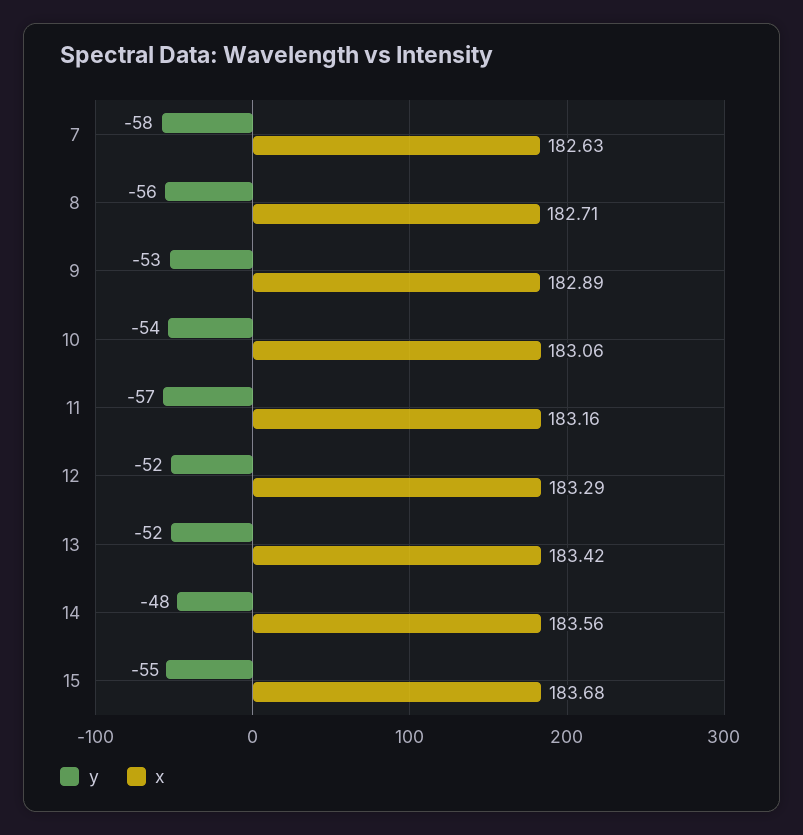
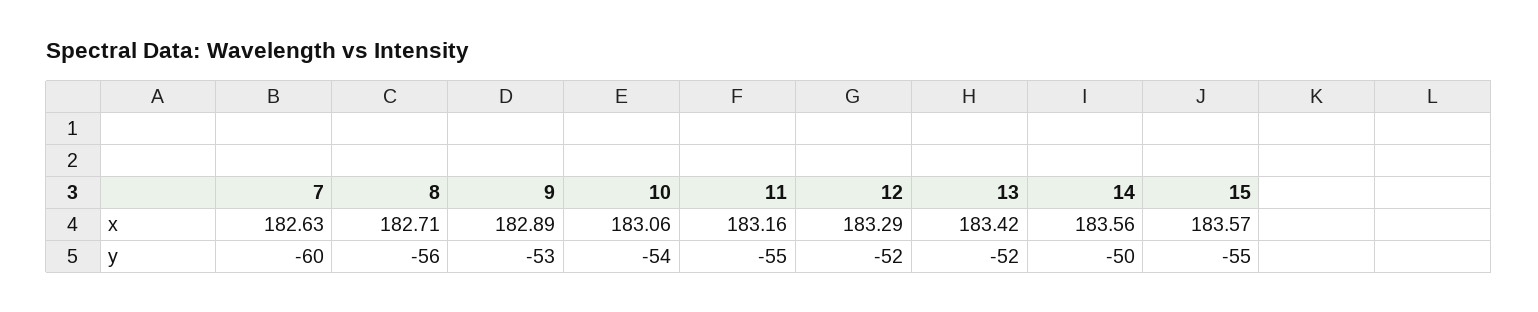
  {
    "y": {
-     "7": -58,
+     "7": -60,
      "8": -56,
      "9": -53,
      "10": -54,
-     "11": -57,
+     "11": -55,
      "12": -52,
      "13": -52,
-     "14": -48,
+     "14": -50,
      "15": -55
    },
    "x": {
      "7": 182.63,
      "8": 182.71,
      "9": 182.89,
      "10": 183.06,
      "11": 183.16,
      "12": 183.29,
      "13": 183.42,
      "14": 183.56,
-     "15": 183.68
+     "15": 183.57
    }
  }

